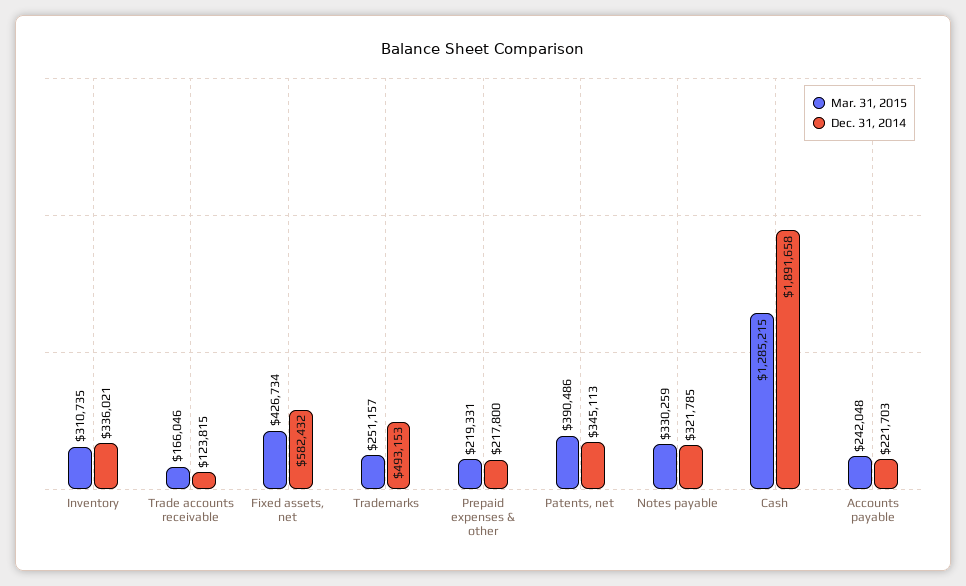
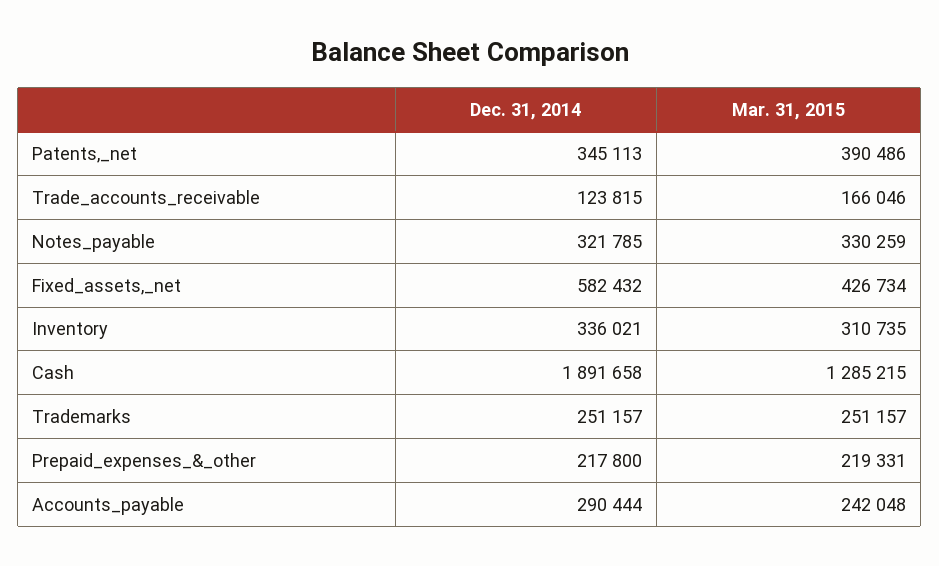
  {
    "Mar. 31, 2015": {
      "Inventory": 310735,
      "Trade accounts receivable": 166046,
      "Fixed assets, net": 426734,
      "Trademarks": 251157,
      "Prepaid expenses & other": 219331,
      "Patents, net": 390486,
      "Notes payable": 330259,
      "Cash": 1285215,
      "Accounts payable": 242048
    },
    "Dec. 31, 2014": {
      "Inventory": 336021,
      "Trade accounts receivable": 123815,
      "Fixed assets, net": 582432,
-     "Trademarks": 493153,
+     "Trademarks": 251157,
      "Prepaid expenses & other": 217800,
      "Patents, net": 345113,
      "Notes payable": 321785,
      "Cash": 1891658,
-     "Accounts payable": 221703
+     "Accounts payable": 290444
    }
  }

